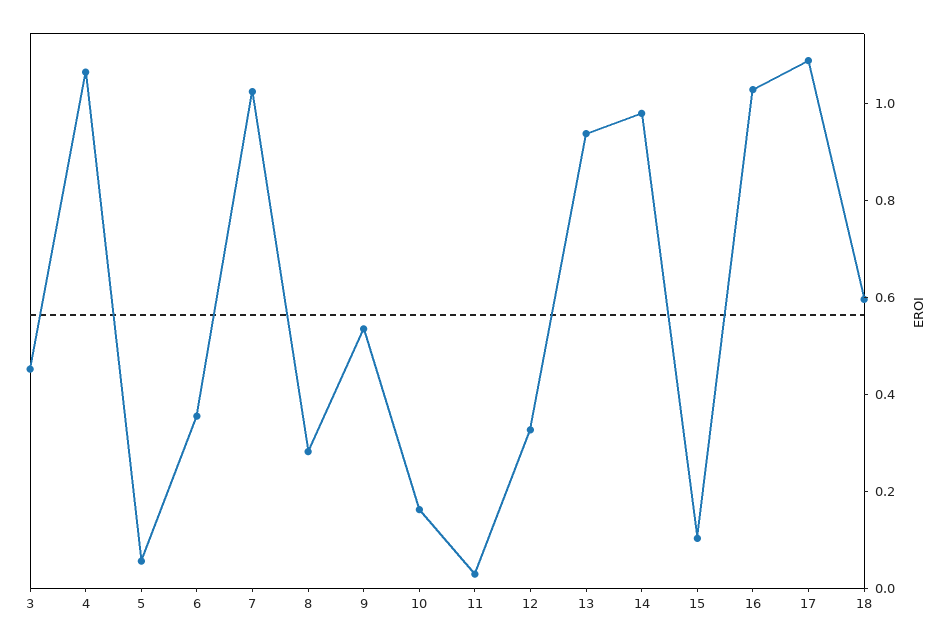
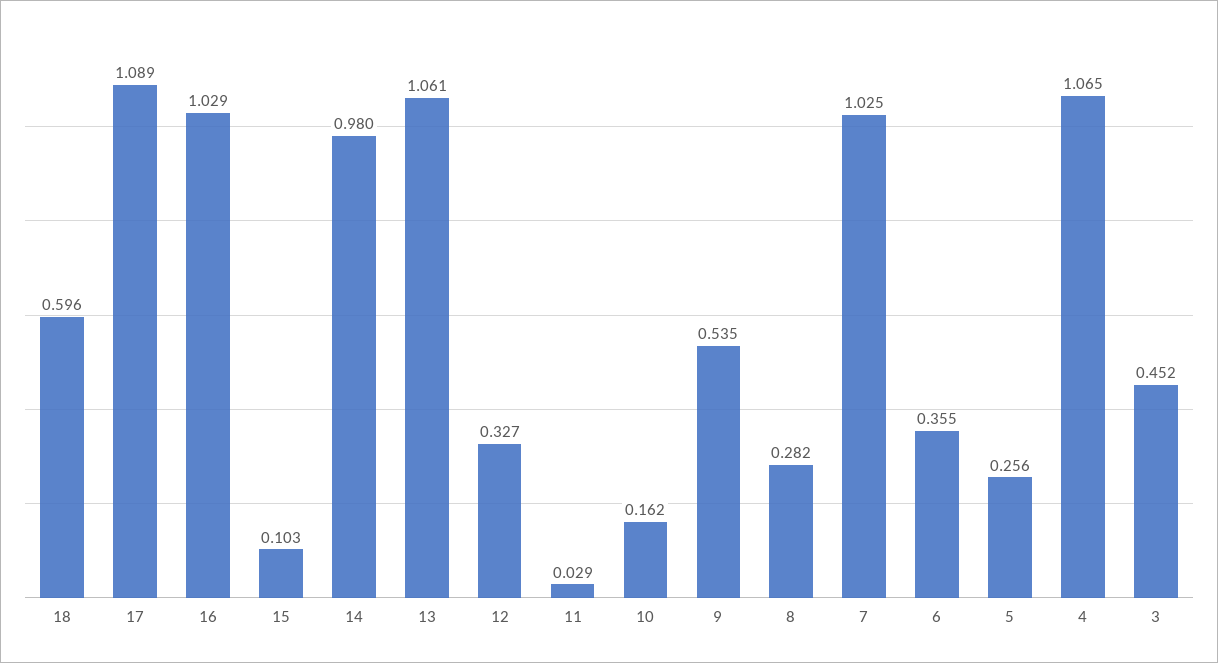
  {
    "3": 0.452,
    "4": 1.065,
-   "5": 0.05,
+   "5": 0.256,
    "6": 0.355,
    "7": 1.025,
    "8": 0.282,
    "9": 0.535,
    "10": 0.162,
    "11": 0.029,
    "12": 0.327,
-   "13": 0.95,
+   "13": 1.061,
    "14": 0.98,
    "15": 0.103,
    "16": 1.029,
    "17": 1.089,
    "18": 0.596
  }

